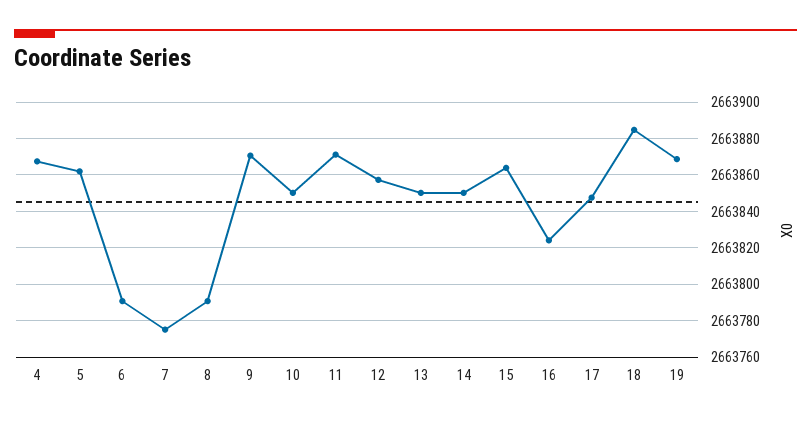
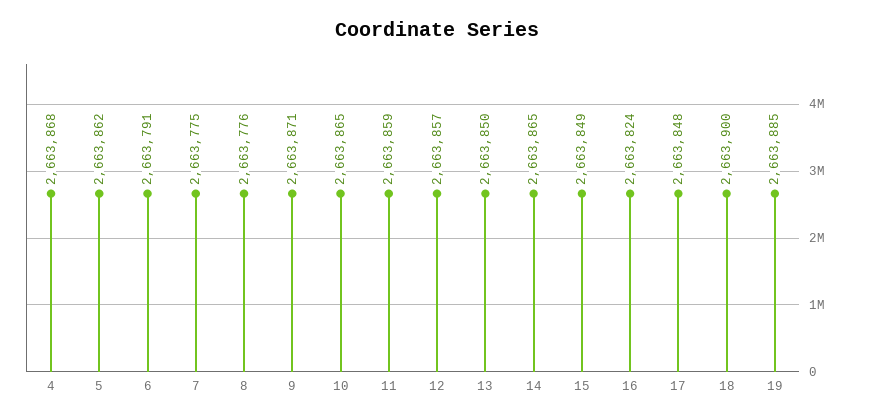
  {
    "4": 2663868,
    "5": 2663862,
    "6": 2663791,
    "7": 2663775,
-   "8": 2663790,
+   "8": 2663776,
    "9": 2663871,
-   "10": 2663850,
+   "10": 2663865,
-   "11": 2663870,
+   "11": 2663859,
    "12": 2663857,
    "13": 2663850,
-   "14": 2663850,
+   "14": 2663865,
-   "15": 2663865,
+   "15": 2663849,
    "16": 2663824,
    "17": 2663848,
-   "18": 2663885,
+   "18": 2663900,
-   "19": 2663870
+   "19": 2663885
  }

